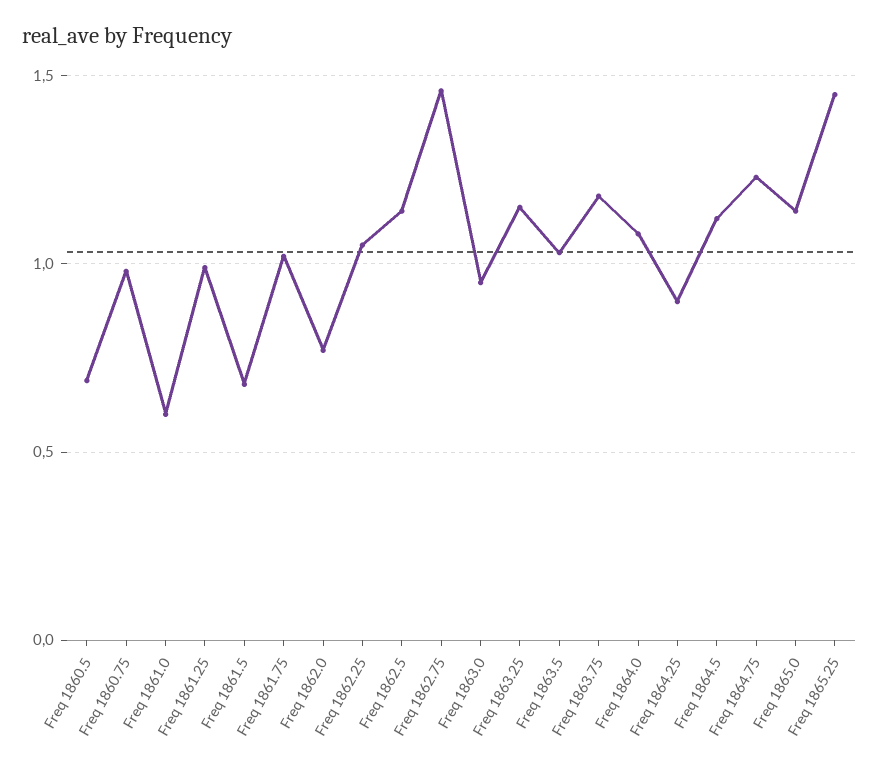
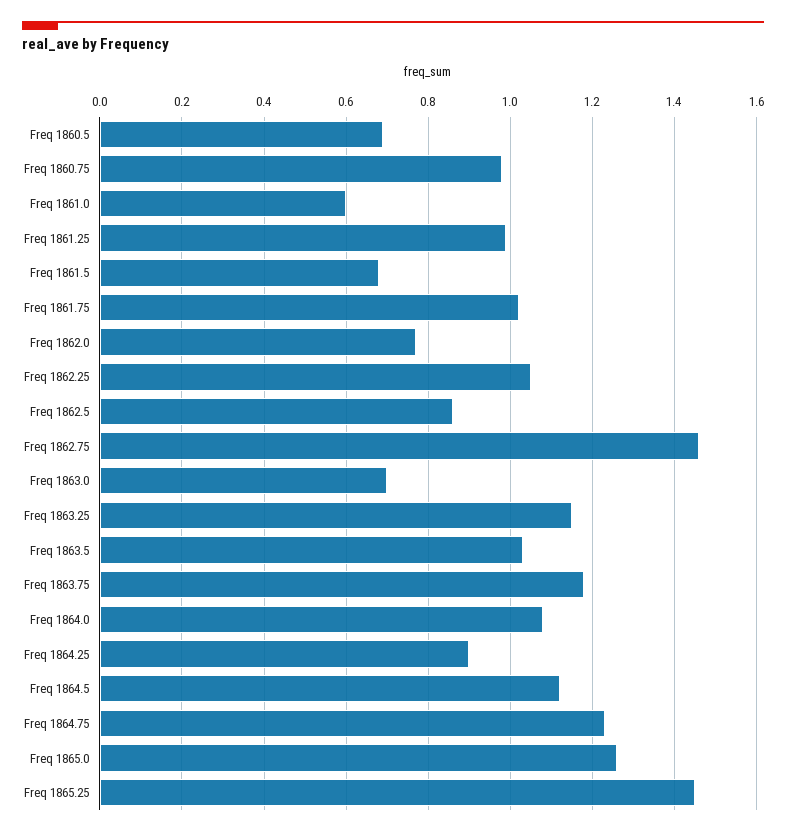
  {
    "Freq 1860.5": 0.7,
    "Freq 1860.75": 1,
    "Freq 1861.0": 0.6,
    "Freq 1861.25": 1,
    "Freq 1861.5": 0.7,
    "Freq 1861.75": 1,
    "Freq 1862.0": 0.75,
    "Freq 1862.25": 1.05,
-   "Freq 1862.5": 1.15,
+   "Freq 1862.5": 0.85,
    "Freq 1862.75": 1.45,
-   "Freq 1863.0": 0.95,
+   "Freq 1863.0": 0.7,
    "Freq 1863.25": 1.15,
    "Freq 1863.5": 1.05,
    "Freq 1863.75": 1.2,
    "Freq 1864.0": 1.1,
    "Freq 1864.25": 0.9,
    "Freq 1864.5": 1.1,
    "Freq 1864.75": 1.25,
-   "Freq 1865.0": 1.15,
+   "Freq 1865.0": 1.25,
    "Freq 1865.25": 1.45
  }

